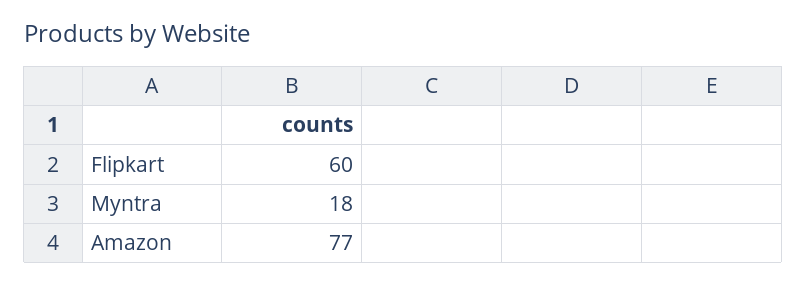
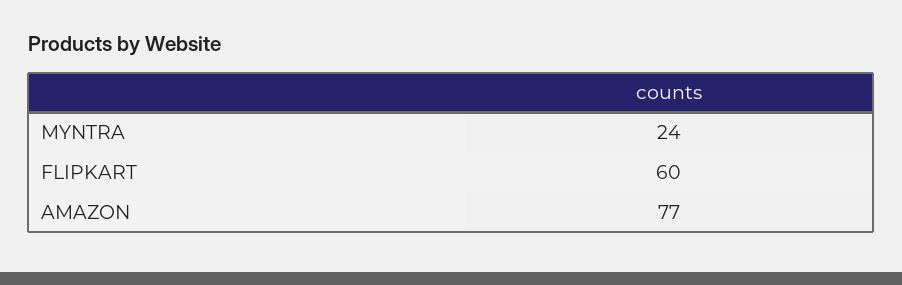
  {
    "Flipkart": 60,
-   "Myntra": 18,
+   "Myntra": 24,
    "Amazon": 77
  }

